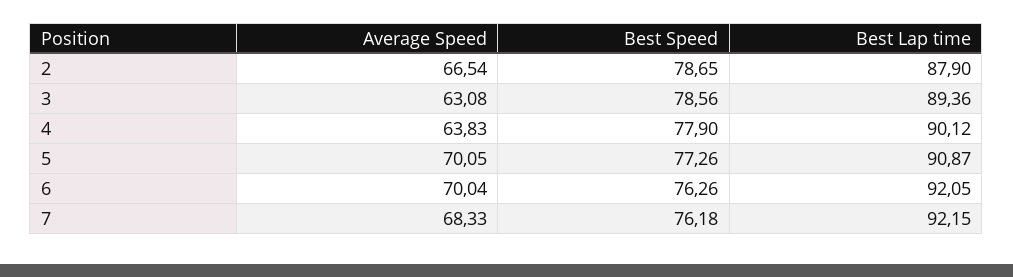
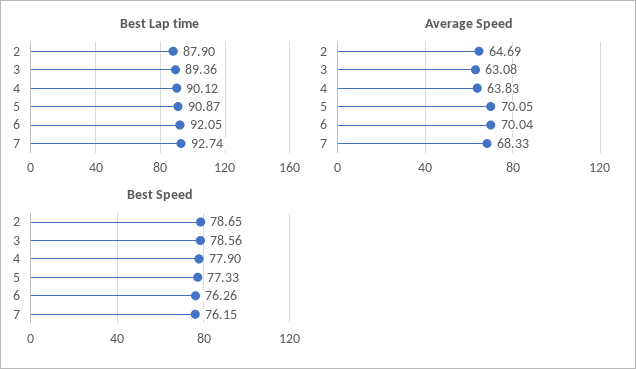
  {
    "Average Speed": {
-     "2": 66.54,
+     "2": 64.69,
      "3": 63.08,
      "4": 63.83,
      "5": 70.05,
      "6": 70.04,
      "7": 68.33
    },
    "Best Speed": {
      "2": 78.65,
      "3": 78.56,
      "4": 77.9,
-     "5": 77.26,
+     "5": 77.33,
      "6": 76.26,
-     "7": 76.18
+     "7": 76.15
    },
    "Best Lap time": {
      "2": 87.9,
      "3": 89.36,
      "4": 90.12,
      "5": 90.87,
      "6": 92.05,
-     "7": 92.15
+     "7": 92.74
    }
  }

